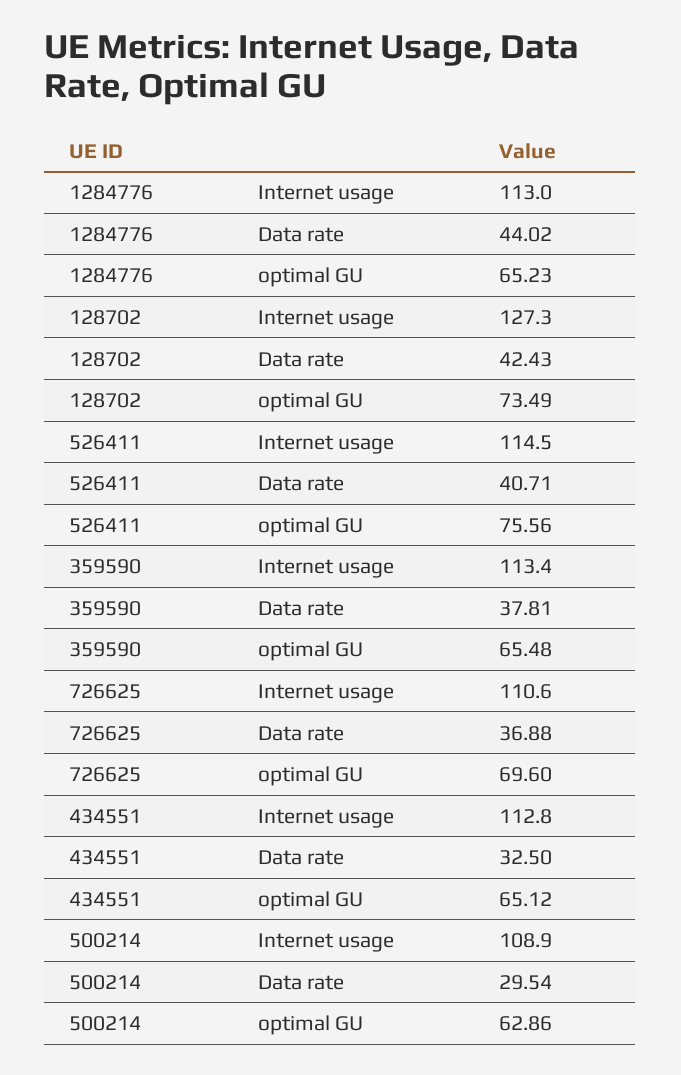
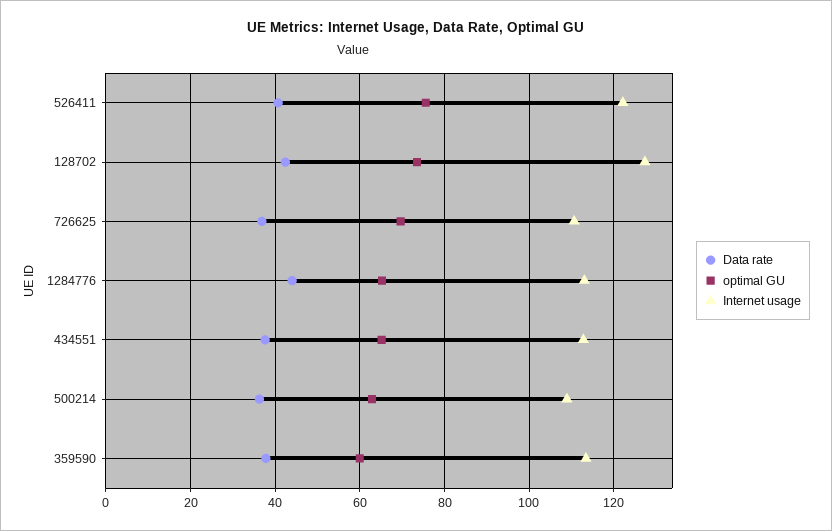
  {
    "Internet usage": {
      "1284776": 113,
      "128702": 127.3,
-     "526411": 114.5,
+     "526411": 122,
      "359590": 113.4,
      "726625": 110.6,
      "434551": 112.8,
      "500214": 108.9
    },
    "Data rate": {
      "1284776": 44.02,
      "128702": 42.43,
      "526411": 40.71,
      "359590": 37.81,
      "726625": 36.88,
-     "434551": 32.5,
+     "434551": 38,
-     "500214": 29.54
+     "500214": 36
    },
    "optimal GU": {
      "1284776": 65.23,
      "128702": 73.49,
      "526411": 75.56,
-     "359590": 65.48,
+     "359590": 60,
      "726625": 69.6,
      "434551": 65.12,
      "500214": 62.86
    }
  }

